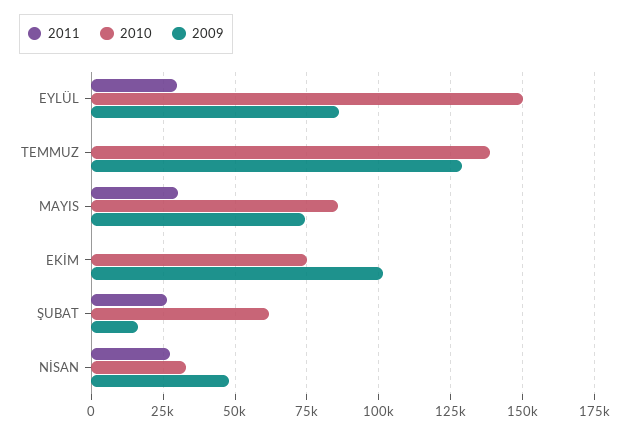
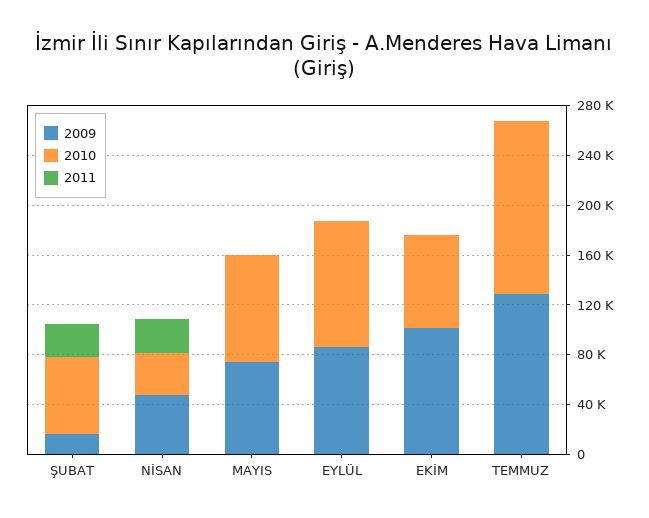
  {
    "2011": {
-     "EYLÜL": 30000,
+     "EYLÜL": 0,
      "TEMMUZ": 0,
-     "MAYIS": 30000,
+     "MAYIS": 0,
      "EKİM": 0,
      "ŞUBAT": 27500,
      "NİSAN": 27500
    },
    "2010": {
-     "EYLÜL": 150000,
+     "EYLÜL": 100000,
      "TEMMUZ": 137500,
      "MAYIS": 85000,
      "EKİM": 75000,
      "ŞUBAT": 62500,
      "NİSAN": 32500
    },
    "2009": {
      "EYLÜL": 85000,
      "TEMMUZ": 130000,
      "MAYIS": 75000,
      "EKİM": 102500,
      "ŞUBAT": 17500,
      "NİSAN": 47500
    }
  }

